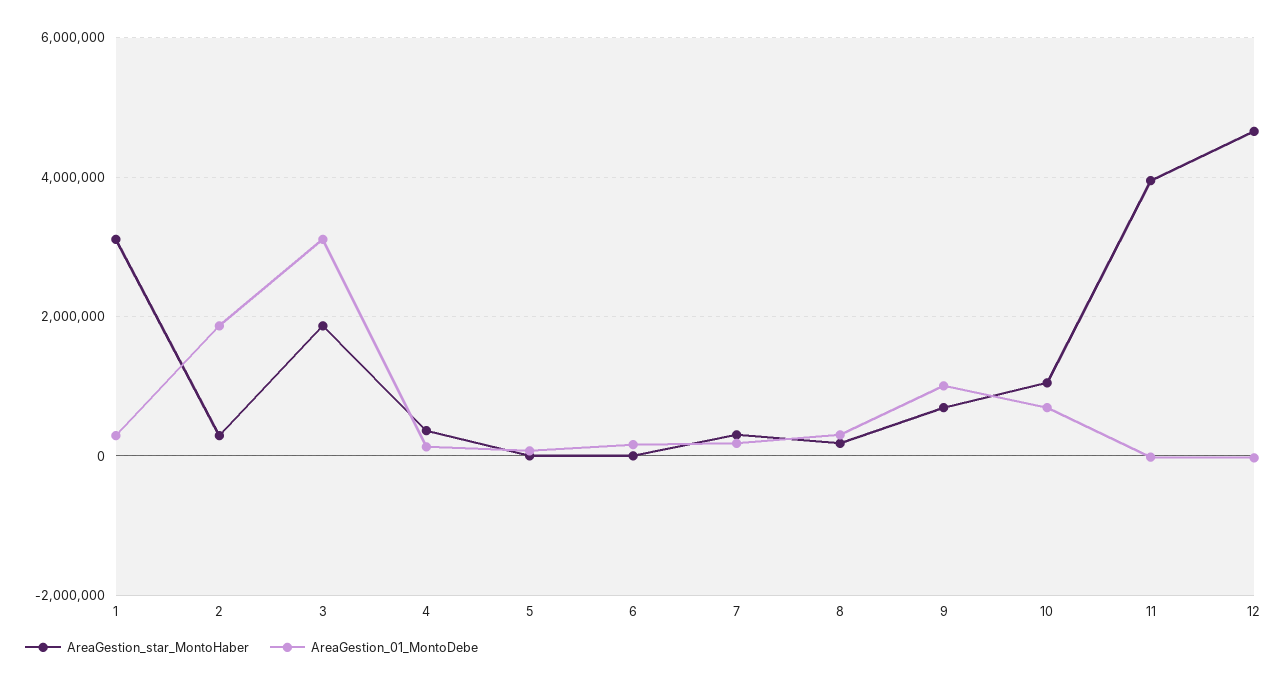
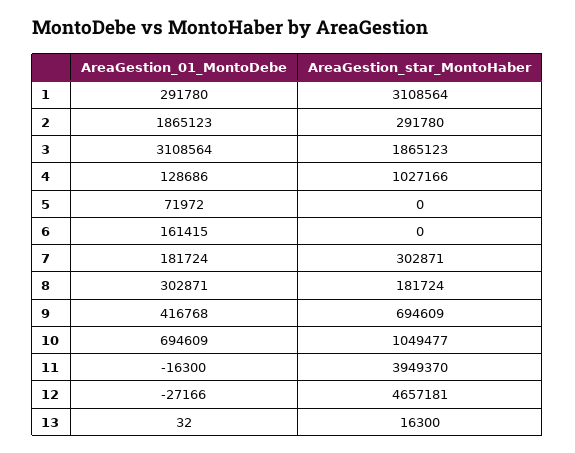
  {
    "AreaGestion_star_MontoHaber": {
      "1": 3108564,
      "2": 291780,
      "3": 1865123,
-     "4": 400000,
+     "4": 1027166,
      "5": 0,
      "6": 0,
      "7": 302871,
      "8": 181724,
      "9": 694609,
      "10": 1049477,
      "11": 3949370,
-     "12": 4657181
+     "12": 4657181,
+     "13": 16300
    },
    "AreaGestion_01_MontoDebe": {
      "1": 291780,
      "2": 1865123,
      "3": 3108564,
      "4": 128686,
      "5": 71972,
      "6": 161415,
      "7": 181724,
      "8": 302871,
-     "9": 1000000,
+     "9": 416768,
      "10": 694609,
      "11": -16300,
-     "12": -27166
+     "12": -27166,
+     "13": 32
    }
  }

